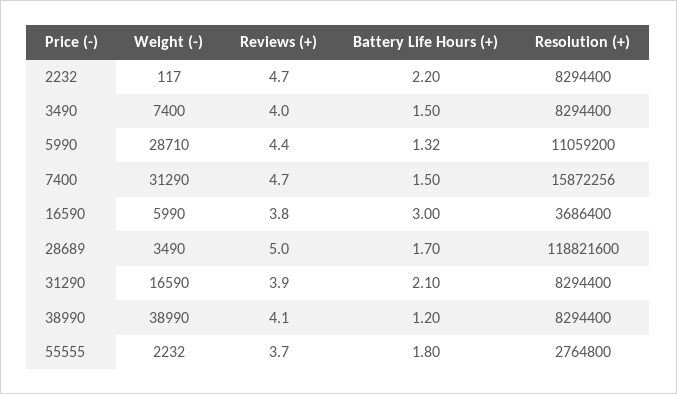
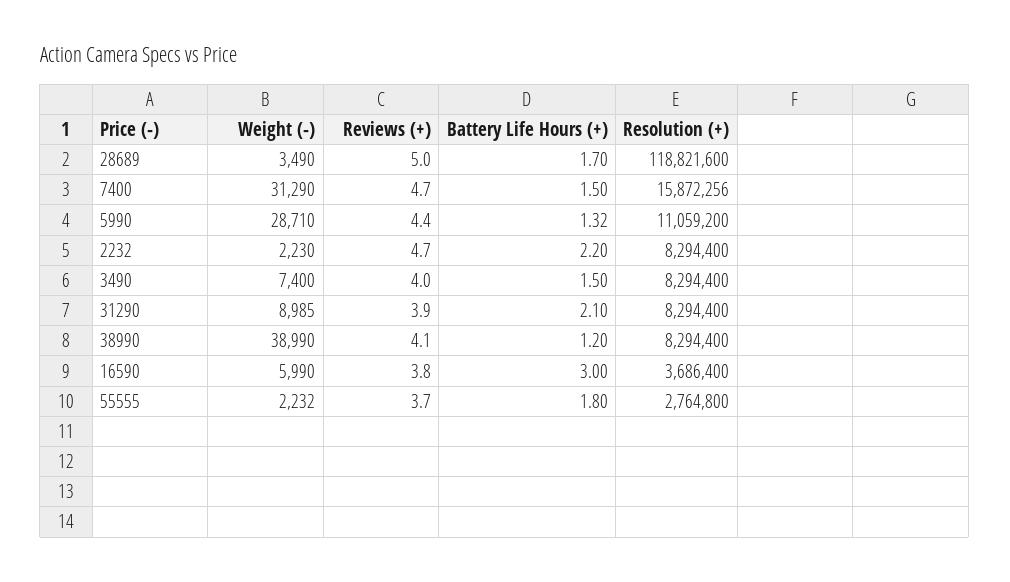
  {
    "Weight (-)": {
-     "2232": 117,
+     "2232": 2230,
      "3490": 7400,
      "5990": 28710,
      "7400": 31290,
      "16590": 5990,
      "28689": 3490,
-     "31290": 16590,
+     "31290": 8985,
      "38990": 38990,
      "55555": 2232
    },
    "Reviews (+)": {
      "2232": 4.7,
      "3490": 4,
      "5990": 4.4,
      "7400": 4.7,
      "16590": 3.8,
      "28689": 5,
      "31290": 3.9,
      "38990": 4.1,
      "55555": 3.7
    },
    "Battery Life Hours (+)": {
      "2232": 2.2,
      "3490": 1.5,
      "5990": 1.32,
      "7400": 1.5,
      "16590": 3,
      "28689": 1.7,
      "31290": 2.1,
      "38990": 1.2,
      "55555": 1.8
    },
    "Resolution (+)": {
      "2232": 8294400,
      "3490": 8294400,
      "5990": 11059200,
      "7400": 15872256,
      "16590": 3686400,
      "28689": 118821600,
      "31290": 8294400,
      "38990": 8294400,
      "55555": 2764800
    }
  }

